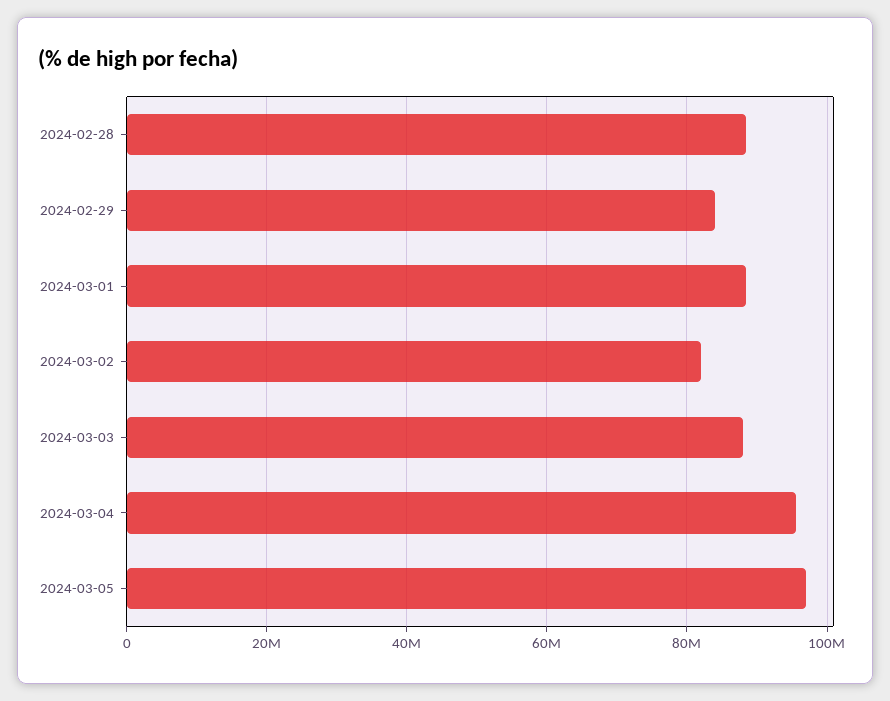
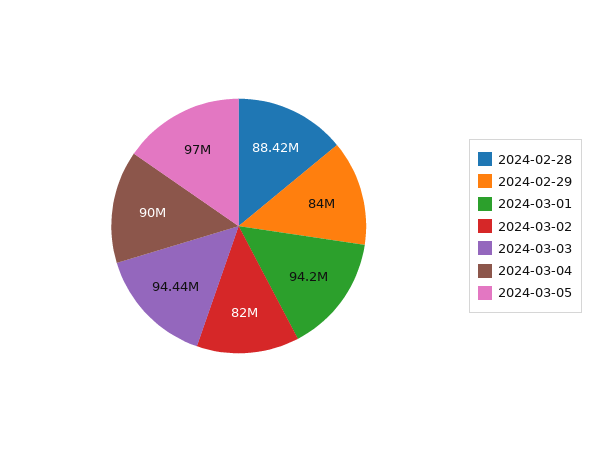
  {
    "2024-02-28": 88420000,
    "2024-02-29": 84000000,
-   "2024-03-01": 88000000,
+   "2024-03-01": 94200000,
    "2024-03-02": 82000000,
-   "2024-03-03": 88000000,
+   "2024-03-03": 94440000,
-   "2024-03-04": 96000000,
+   "2024-03-04": 90000000,
    "2024-03-05": 97000000
  }

